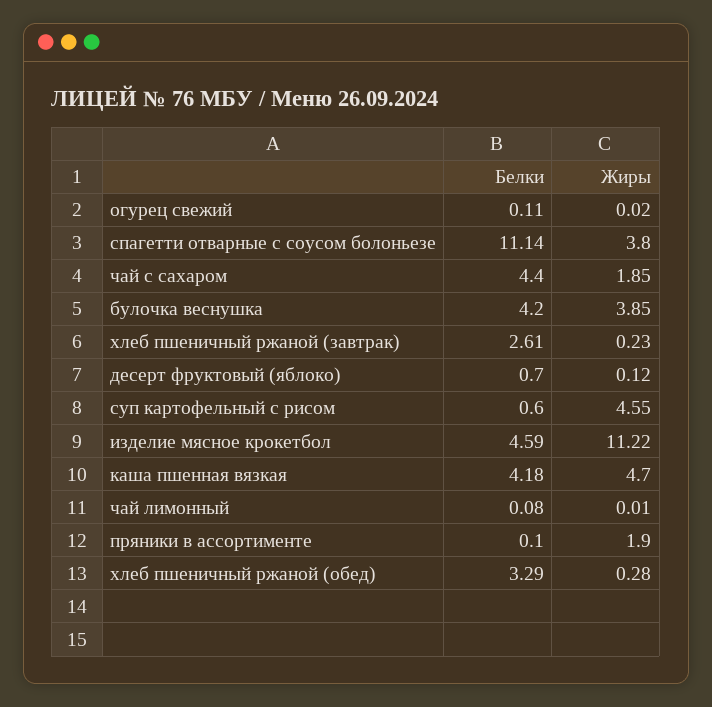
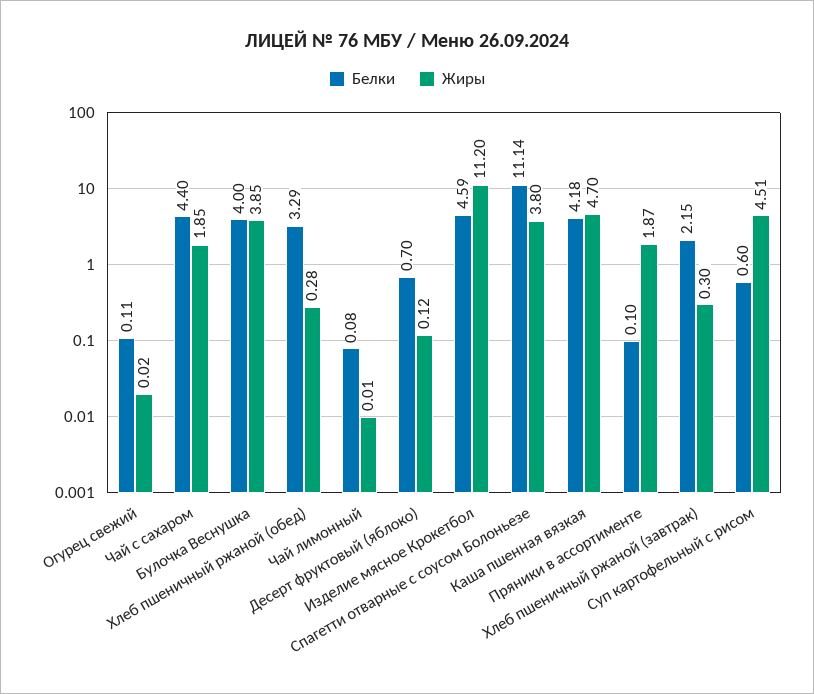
  {
    "Белки": {
      "огурец свежий": 0.11,
      "спагетти отварные с соусом болоньезе": 11.14,
      "чай с сахаром": 4.4,
-     "булочка веснушка": 4.2,
+     "булочка веснушка": 4,
-     "хлеб пшеничный ржаной (завтрак)": 2.61,
+     "хлеб пшеничный ржаной (завтрак)": 2.15,
      "десерт фруктовый (яблоко)": 0.7,
      "суп картофельный с рисом": 0.6,
      "изделие мясное крокетбол": 4.59,
      "каша пшенная вязкая": 4.18,
      "чай лимонный": 0.08,
      "пряники в ассортименте": 0.1,
      "хлеб пшеничный ржаной (обед)": 3.29
    },
    "Жиры": {
      "огурец свежий": 0.02,
      "спагетти отварные с соусом болоньезе": 3.8,
      "чай с сахаром": 1.85,
      "булочка веснушка": 3.85,
-     "хлеб пшеничный ржаной (завтрак)": 0.23,
+     "хлеб пшеничный ржаной (завтрак)": 0.3,
      "десерт фруктовый (яблоко)": 0.12,
-     "суп картофельный с рисом": 4.55,
+     "суп картофельный с рисом": 4.51,
-     "изделие мясное крокетбол": 11.22,
+     "изделие мясное крокетбол": 11.2,
      "каша пшенная вязкая": 4.7,
      "чай лимонный": 0.01,
-     "пряники в ассортименте": 1.9,
+     "пряники в ассортименте": 1.87,
      "хлеб пшеничный ржаной (обед)": 0.28
    }
  }

